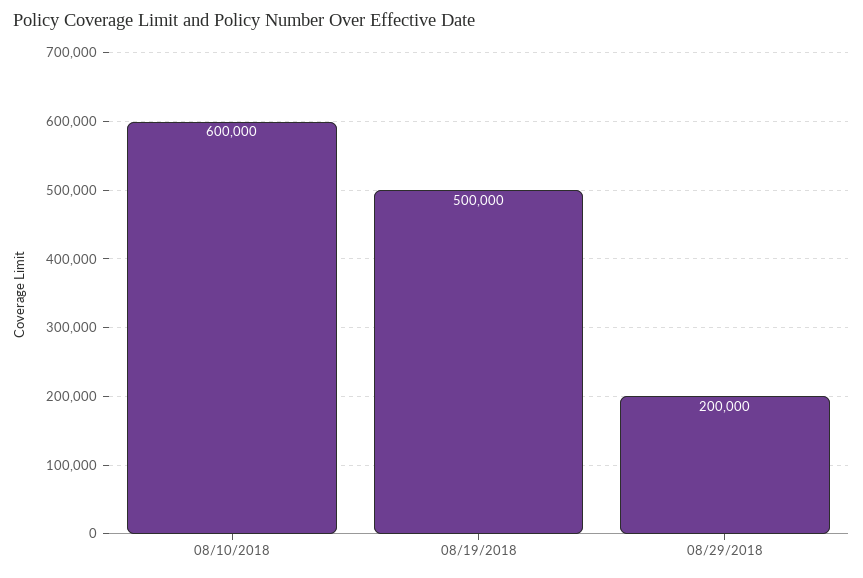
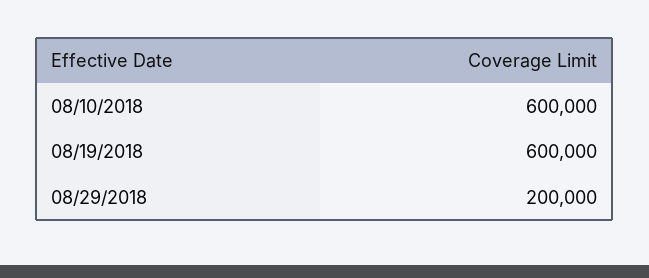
  {
    "08/10/2018": 600000,
-   "08/19/2018": 500000,
+   "08/19/2018": 600000,
    "08/29/2018": 200000
  }

